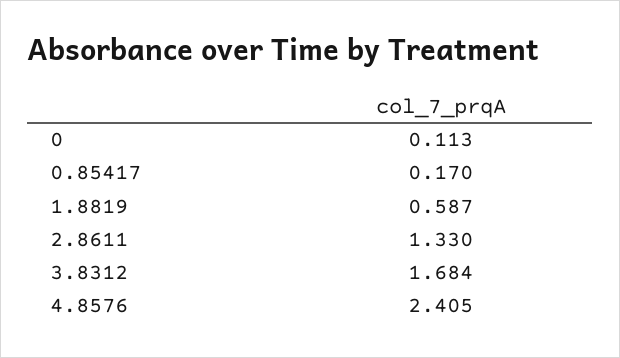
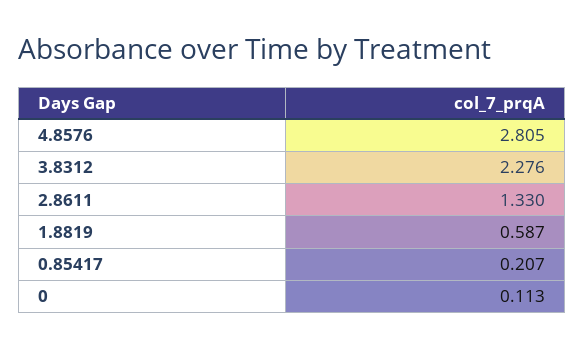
  {
    "0": 0.113,
-   "0.85417": 0.17,
+   "0.85417": 0.207,
    "1.8819": 0.587,
    "2.8611": 1.33,
-   "3.8312": 1.684,
+   "3.8312": 2.276,
-   "4.8576": 2.405
+   "4.8576": 2.805
  }

